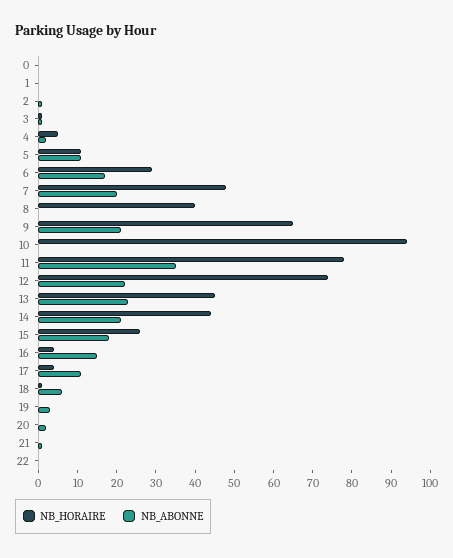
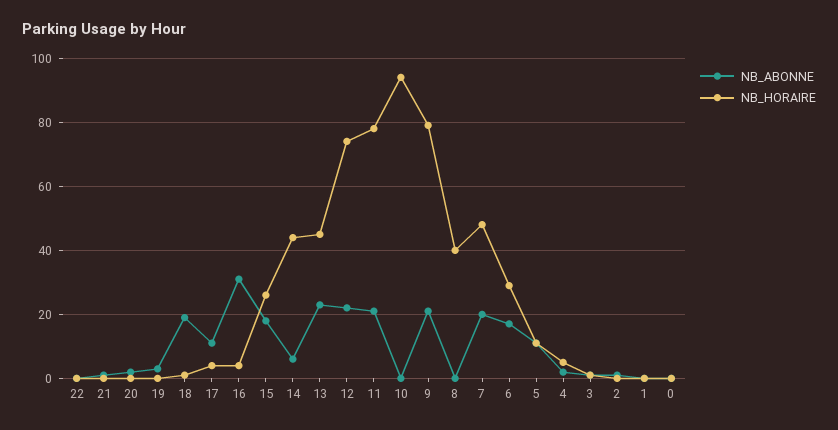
  {
    "NB_HORAIRE": {
      "0": 0,
      "1": 0,
      "2": 0,
      "3": 0,
      "4": 5,
      "5": 10,
      "6": 30,
      "7": 50,
      "8": 40,
-     "9": 65,
+     "9": 80,
      "10": 95,
      "11": 80,
      "12": 75,
      "13": 45,
      "14": 45,
      "15": 25,
      "16": 5,
      "17": 5,
      "18": 0,
      "19": 0,
      "20": 0,
      "21": 0,
      "22": 0
    },
    "NB_ABONNE": {
      "0": 0,
      "1": 0,
      "2": 0,
      "3": 0,
      "4": 0,
      "5": 10,
      "6": 15,
      "7": 20,
      "8": 0,
      "9": 20,
      "10": 0,
-     "11": 35,
+     "11": 20,
      "12": 20,
      "13": 25,
-     "14": 20,
+     "14": 5,
      "15": 20,
-     "16": 15,
+     "16": 30,
      "17": 10,
-     "18": 5,
+     "18": 20,
      "19": 5,
      "20": 0,
      "21": 0,
      "22": 0
    }
  }

